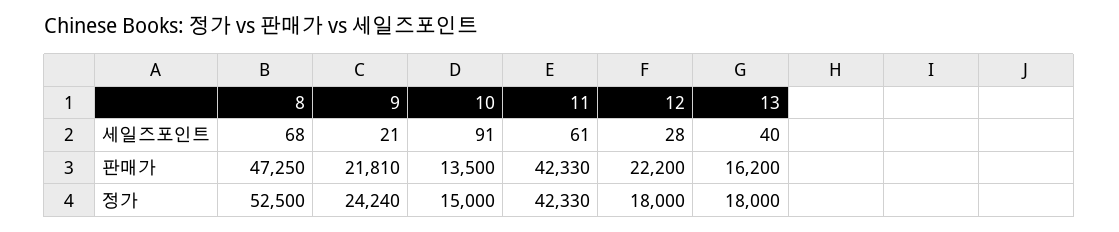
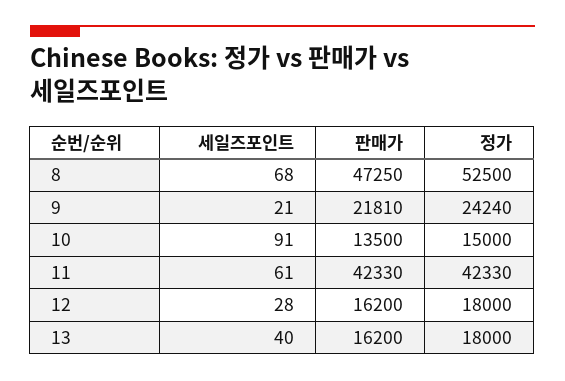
  {
    "8": {
      "세일즈포인트": 68,
      "판매가": 47250,
      "정가": 52500
    },
    "9": {
      "세일즈포인트": 21,
      "판매가": 21810,
      "정가": 24240
    },
    "10": {
      "세일즈포인트": 91,
      "판매가": 13500,
      "정가": 15000
    },
    "11": {
      "세일즈포인트": 61,
      "판매가": 42330,
      "정가": 42330
    },
    "12": {
      "세일즈포인트": 28,
-     "판매가": 22200,
+     "판매가": 16200,
      "정가": 18000
    },
    "13": {
      "세일즈포인트": 40,
      "판매가": 16200,
      "정가": 18000
    }
  }

